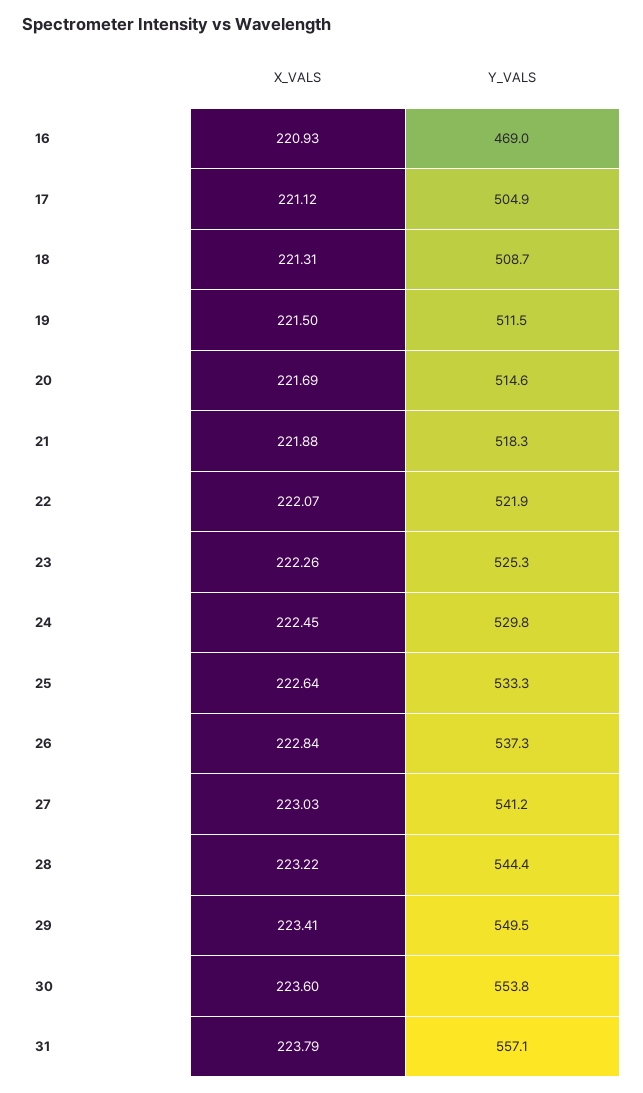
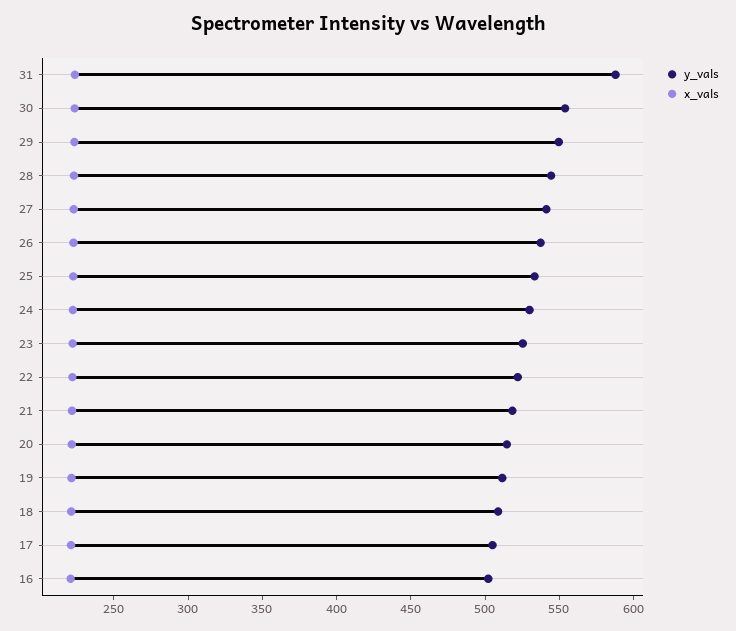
  {
    "X_VALS": {
      "16": 220.93,
      "17": 221.12,
      "18": 221.31,
      "19": 221.5,
      "20": 221.69,
      "21": 221.88,
      "22": 222.07,
      "23": 222.26,
      "24": 222.45,
      "25": 222.64,
      "26": 222.84,
      "27": 223.03,
      "28": 223.22,
      "29": 223.41,
      "30": 223.6,
      "31": 223.79
    },
    "Y_VALS": {
-     "16": 469,
+     "16": 500,
      "17": 504.9,
      "18": 508.7,
      "19": 511.5,
      "20": 514.6,
      "21": 518.3,
      "22": 521.9,
      "23": 525.3,
      "24": 529.8,
      "25": 533.3,
      "26": 537.3,
      "27": 541.2,
      "28": 544.4,
      "29": 549.5,
      "30": 553.8,
-     "31": 557.1
+     "31": 590
    }
  }

